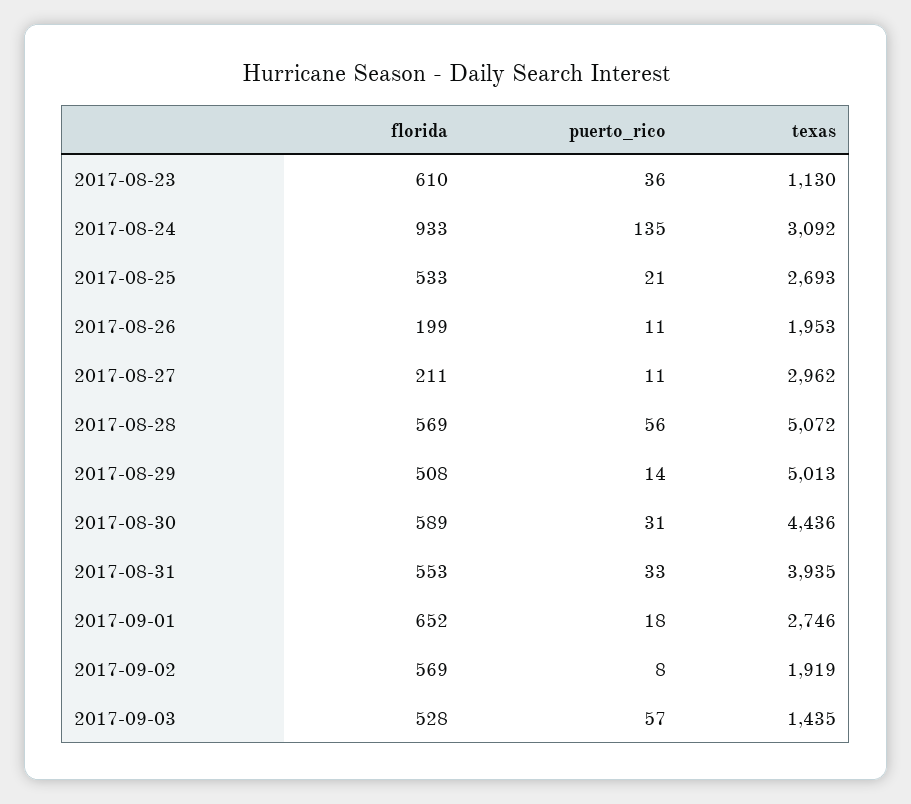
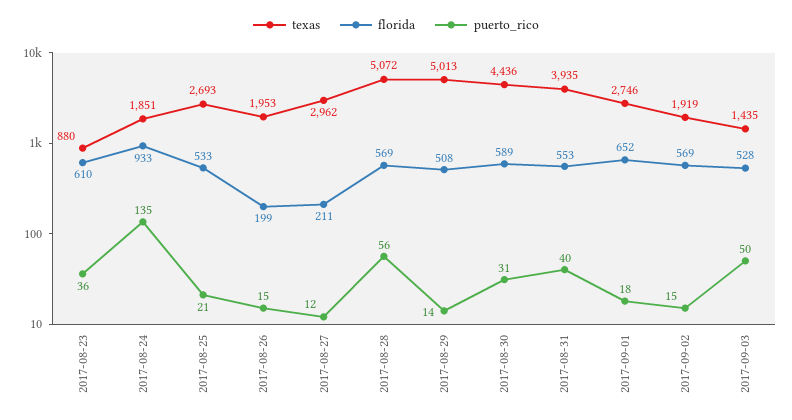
  {
    "florida": {
      "2017-08-23": 610,
      "2017-08-24": 933,
      "2017-08-25": 533,
      "2017-08-26": 199,
      "2017-08-27": 211,
      "2017-08-28": 569,
      "2017-08-29": 508,
      "2017-08-30": 589,
      "2017-08-31": 553,
      "2017-09-01": 652,
      "2017-09-02": 569,
      "2017-09-03": 528
    },
    "puerto_rico": {
      "2017-08-23": 36,
      "2017-08-24": 135,
      "2017-08-25": 21,
-     "2017-08-26": 11,
+     "2017-08-26": 15,
-     "2017-08-27": 11,
+     "2017-08-27": 12,
      "2017-08-28": 56,
      "2017-08-29": 14,
      "2017-08-30": 31,
-     "2017-08-31": 33,
+     "2017-08-31": 40,
      "2017-09-01": 18,
-     "2017-09-02": 8,
+     "2017-09-02": 15,
-     "2017-09-03": 57
+     "2017-09-03": 50
    },
    "texas": {
-     "2017-08-23": 1130,
+     "2017-08-23": 880,
-     "2017-08-24": 3092,
+     "2017-08-24": 1851,
      "2017-08-25": 2693,
      "2017-08-26": 1953,
      "2017-08-27": 2962,
      "2017-08-28": 5072,
      "2017-08-29": 5013,
      "2017-08-30": 4436,
      "2017-08-31": 3935,
      "2017-09-01": 2746,
      "2017-09-02": 1919,
      "2017-09-03": 1435
    }
  }

